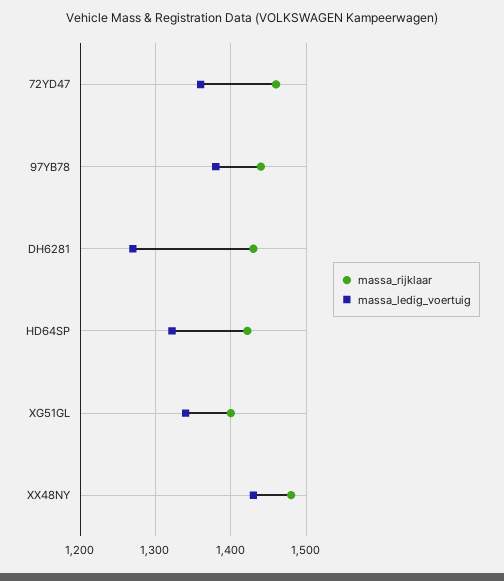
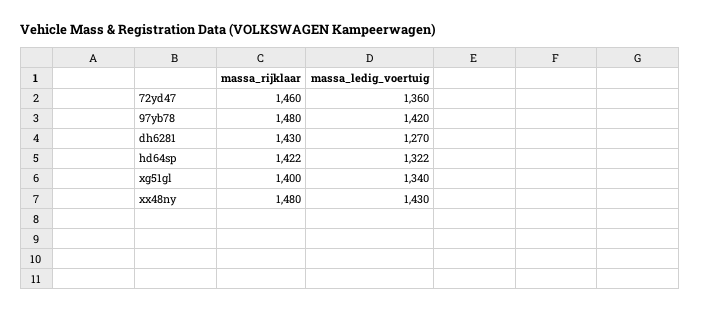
  {
    "massa_rijklaar": {
      "72YD47": 1460,
-     "97YB78": 1440,
+     "97YB78": 1480,
      "DH6281": 1430,
      "HD64SP": 1422,
      "XG51GL": 1400,
      "XX48NY": 1480
    },
    "massa_ledig_voertuig": {
      "72YD47": 1360,
-     "97YB78": 1380,
+     "97YB78": 1420,
      "DH6281": 1270,
      "HD64SP": 1322,
      "XG51GL": 1340,
      "XX48NY": 1430
    }
  }

